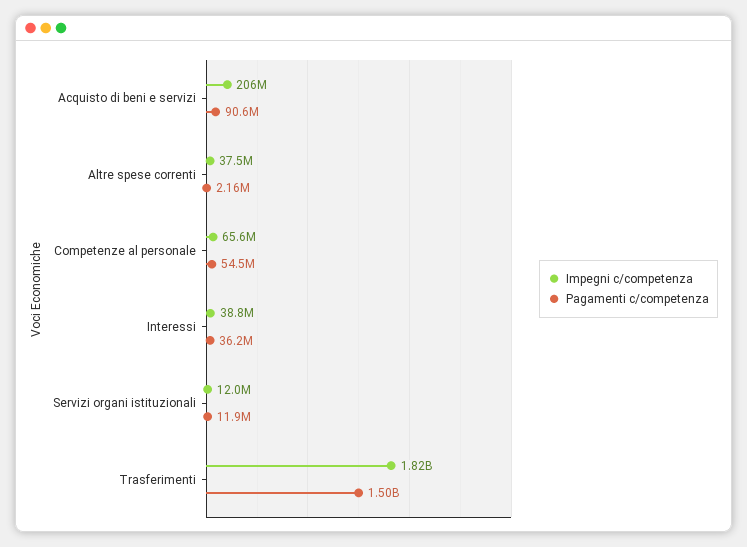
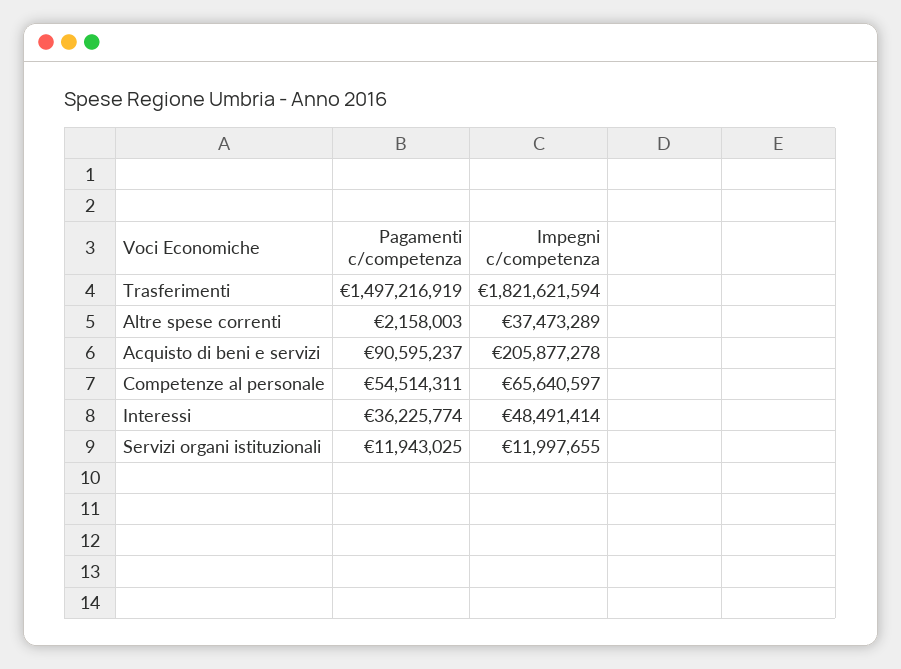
  {
    "Impegni c/competenza": {
      "Acquisto di beni e servizi": 205877278,
      "Altre spese correnti": 37473289,
      "Competenze al personale": 65640597,
-     "Interessi": 38800000,
+     "Interessi": 48491414,
      "Servizi organi istituzionali": 11997655,
      "Trasferimenti": 1821621594
    },
    "Pagamenti c/competenza": {
      "Acquisto di beni e servizi": 90595237,
      "Altre spese correnti": 2158003,
      "Competenze al personale": 54514311,
      "Interessi": 36225774,
      "Servizi organi istituzionali": 11943025,
      "Trasferimenti": 1497216919
    }
  }

